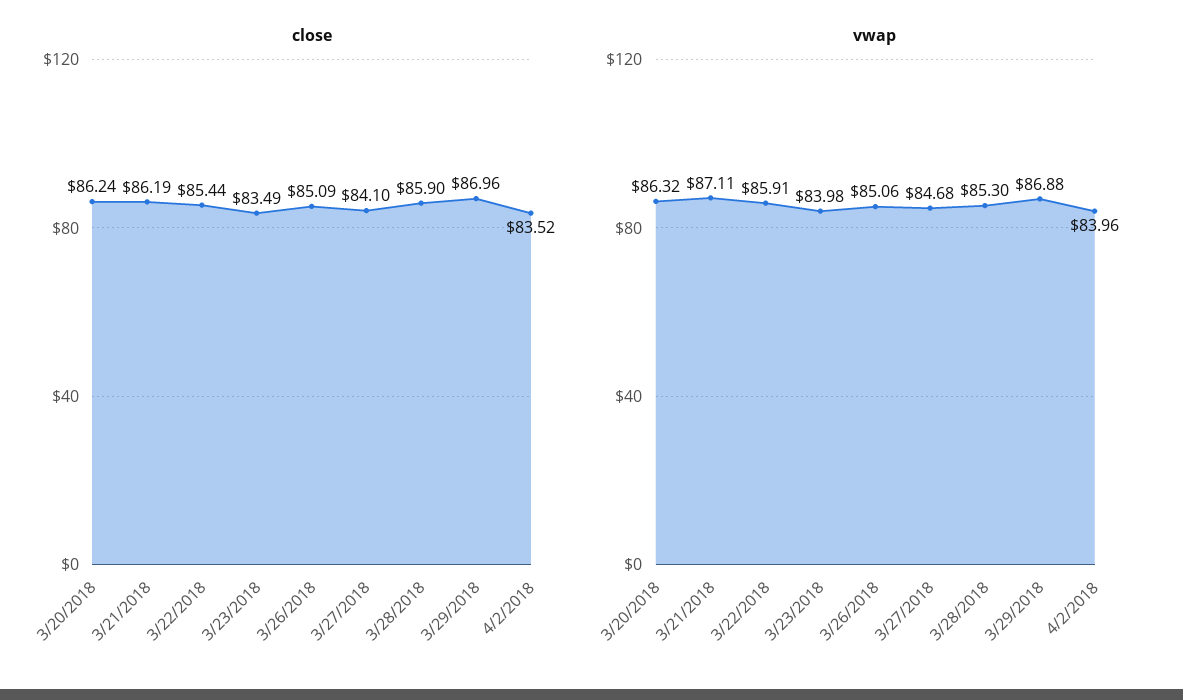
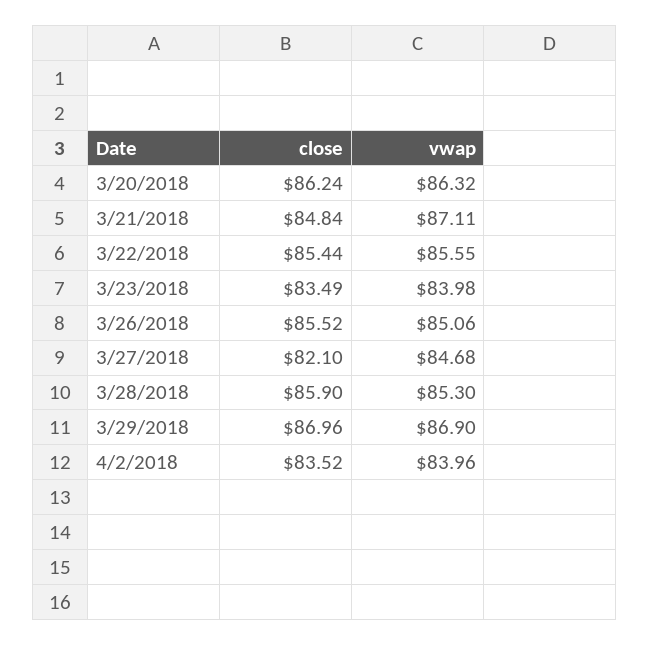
  {
    "close": {
      "3/20/2018": 86.24,
-     "3/21/2018": 86.19,
+     "3/21/2018": 84.84,
      "3/22/2018": 85.44,
      "3/23/2018": 83.49,
-     "3/26/2018": 85.09,
+     "3/26/2018": 85.52,
-     "3/27/2018": 84.1,
+     "3/27/2018": 82.1,
      "3/28/2018": 85.9,
      "3/29/2018": 86.96,
      "4/2/2018": 83.52
    },
    "vwap": {
      "3/20/2018": 86.32,
      "3/21/2018": 87.11,
-     "3/22/2018": 85.91,
+     "3/22/2018": 85.55,
      "3/23/2018": 83.98,
      "3/26/2018": 85.06,
      "3/27/2018": 84.68,
      "3/28/2018": 85.3,
-     "3/29/2018": 86.88,
+     "3/29/2018": 86.9,
      "4/2/2018": 83.96
    }
  }

